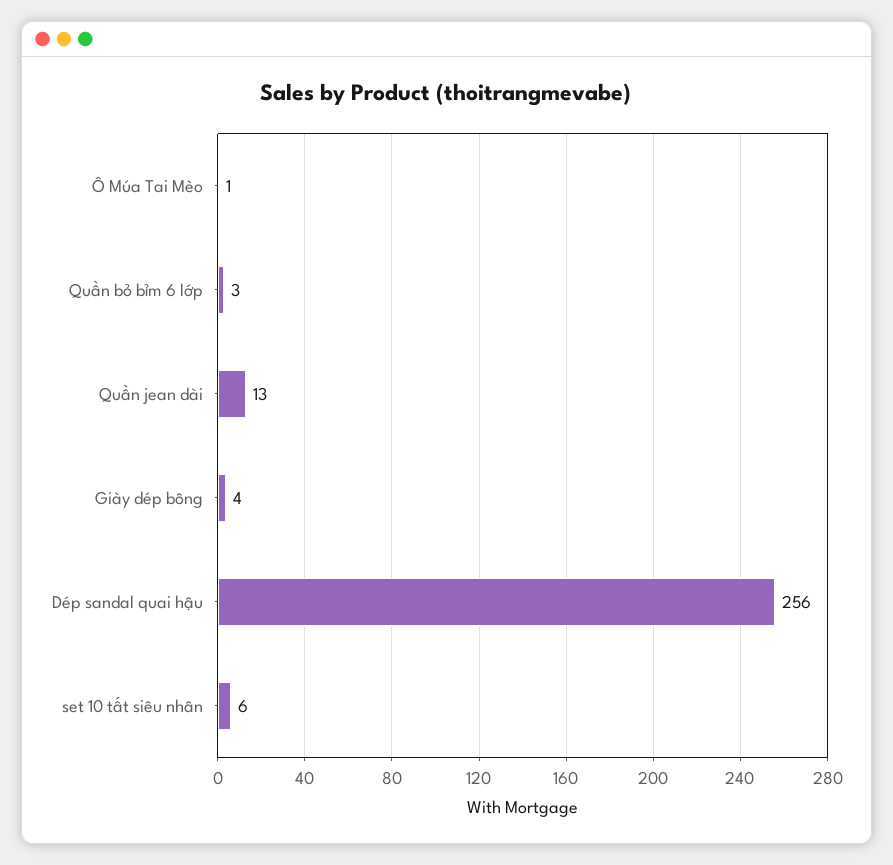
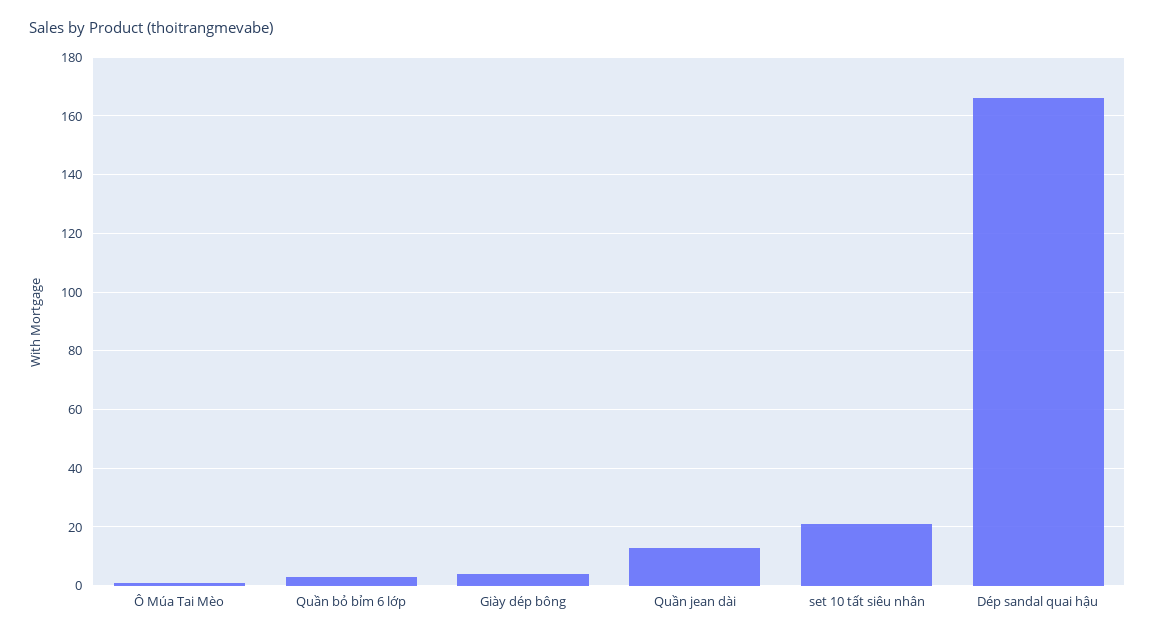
  {
    "Ô Múa Tai Mèo": 1,
    "Quần bỏ bỉm 6 lớp": 3,
    "Quần jean dài": 13,
    "Giày dép bông": 4,
-   "Dép sandal quai hậu": 256,
+   "Dép sandal quai hậu": 165,
-   "set 10 tất siêu nhân": 6
+   "set 10 tất siêu nhân": 20
  }

